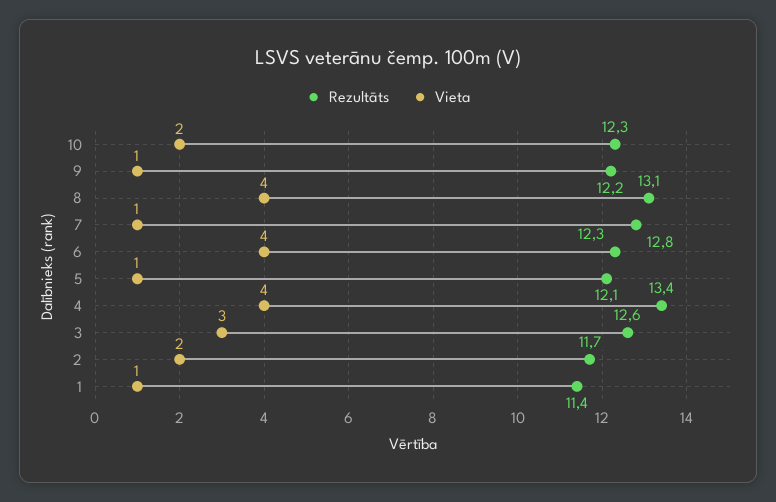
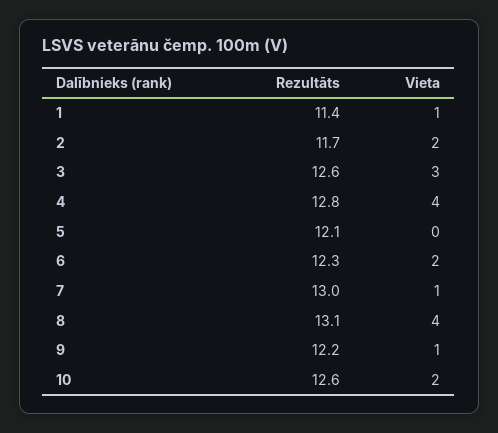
  {
    "Rezultāts": {
-     "10": 12.3,
+     "10": 12.6,
      "9": 12.2,
      "8": 13.1,
-     "7": 12.8,
+     "7": 13,
      "6": 12.3,
      "5": 12.1,
-     "4": 13.4,
+     "4": 12.8,
      "3": 12.6,
      "2": 11.7,
      "1": 11.4
    },
    "Vieta": {
      "10": 2,
      "9": 1,
      "8": 4,
      "7": 1,
-     "6": 4,
+     "6": 2,
-     "5": 1,
+     "5": 0,
      "4": 4,
      "3": 3,
      "2": 2,
      "1": 1
    }
  }

